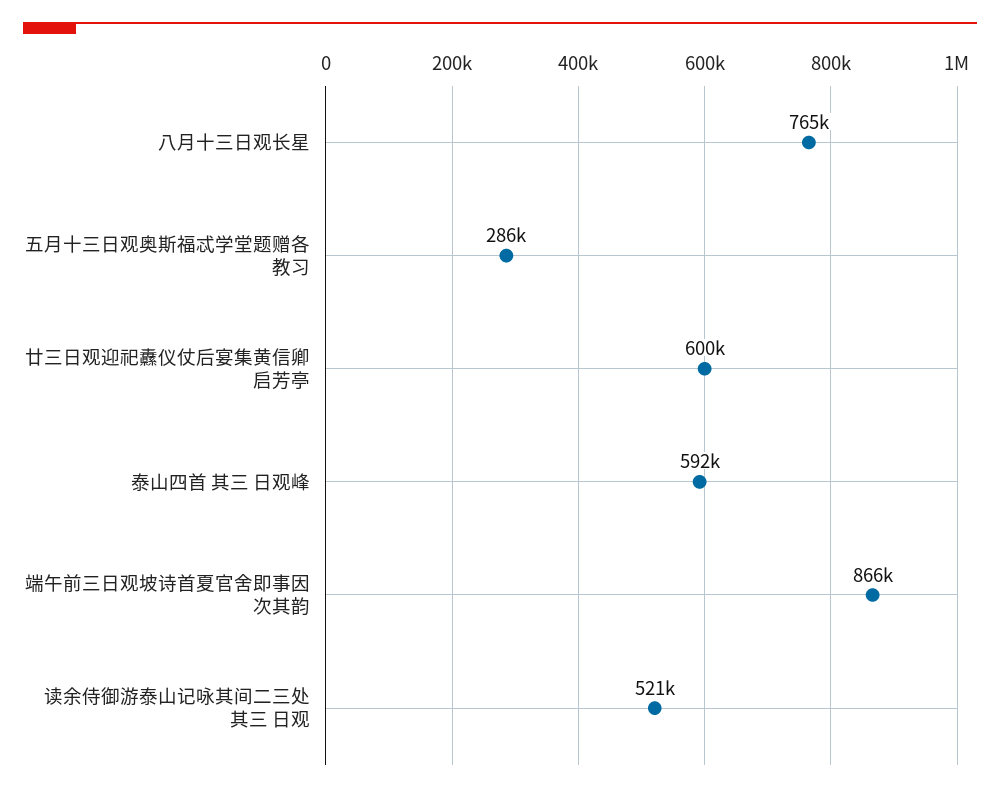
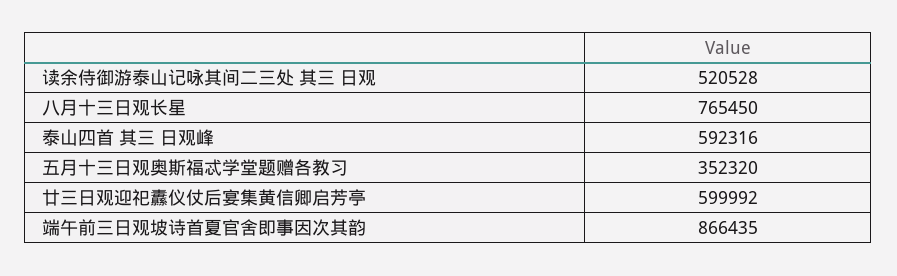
  {
    "八月十三日观长星": 765450,
-   "五月十三日观奥斯福忒学堂题赠各教习": 286000,
+   "五月十三日观奥斯福忒学堂题赠各教习": 352320,
    "廿三日观迎祀纛仪仗后宴集黄信卿启芳亭": 599992,
    "泰山四首 其三 日观峰": 592316,
    "端午前三日观坡诗首夏官舍即事因次其韵": 866435,
    "读余侍御游泰山记咏其间二三处 其三 日观": 520528
  }

